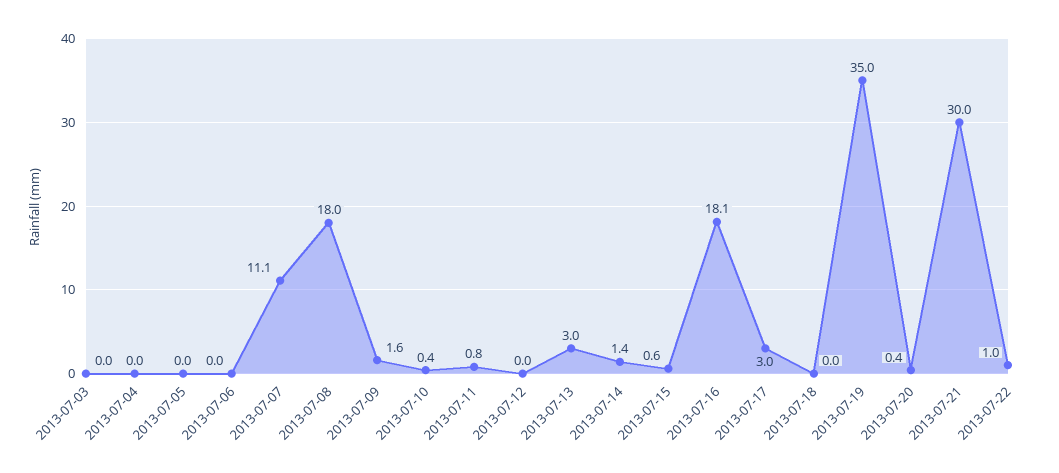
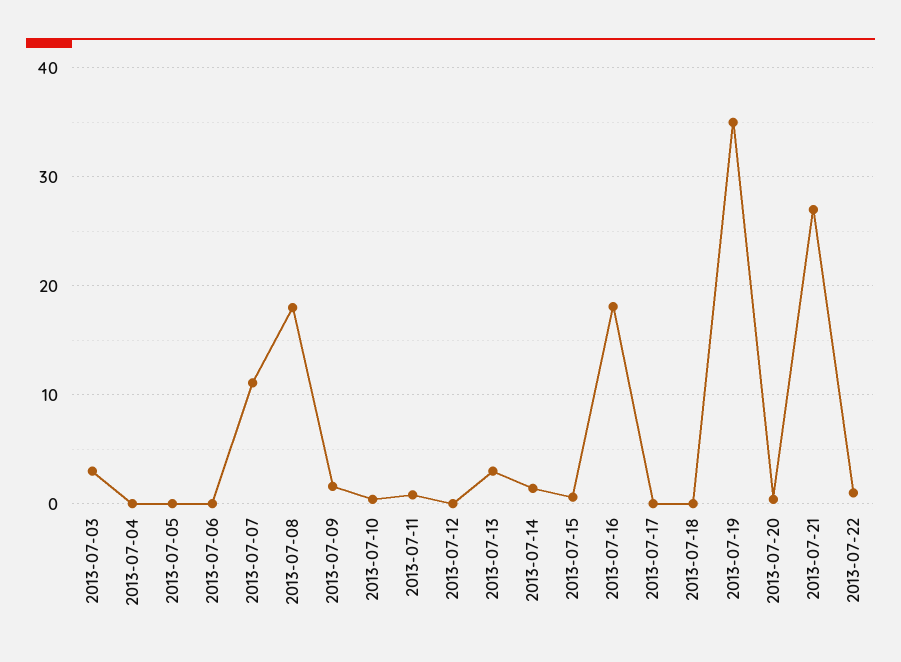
  {
-   "2013-07-03": 0,
+   "2013-07-03": 3,
    "2013-07-04": 0,
    "2013-07-05": 0,
    "2013-07-06": 0,
    "2013-07-07": 11.1,
    "2013-07-08": 18,
    "2013-07-09": 1.6,
    "2013-07-10": 0.4,
    "2013-07-11": 0.8,
    "2013-07-12": 0,
    "2013-07-13": 3,
    "2013-07-14": 1.4,
    "2013-07-15": 0.6,
    "2013-07-16": 18.1,
-   "2013-07-17": 3,
+   "2013-07-17": 0,
    "2013-07-18": 0,
    "2013-07-19": 35,
    "2013-07-20": 0.4,
-   "2013-07-21": 30,
+   "2013-07-21": 27,
    "2013-07-22": 1
  }

